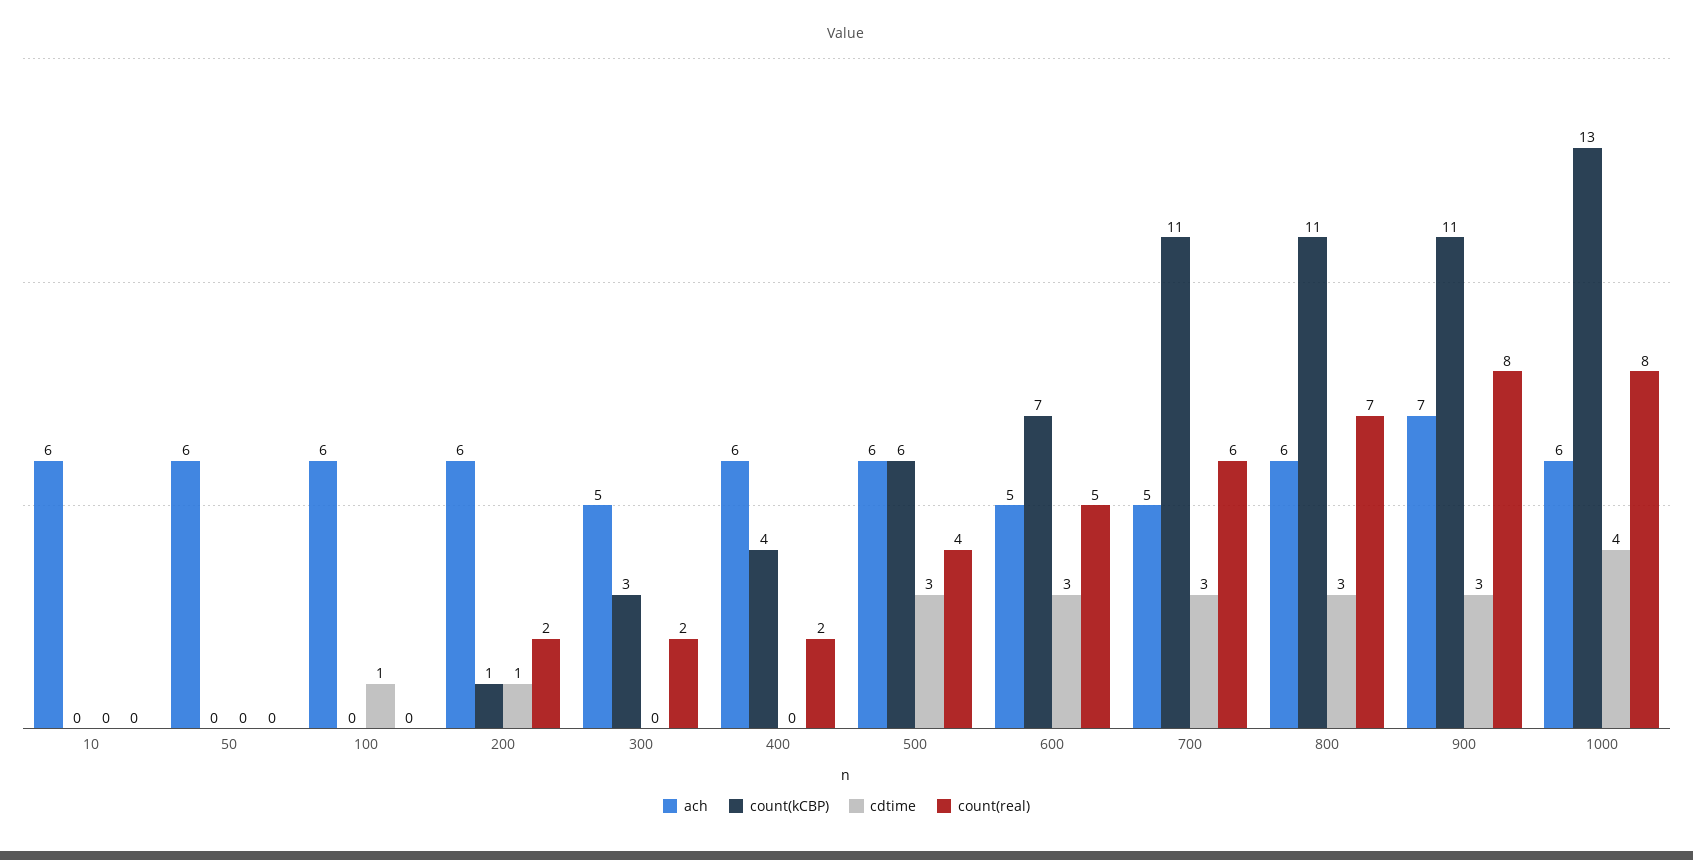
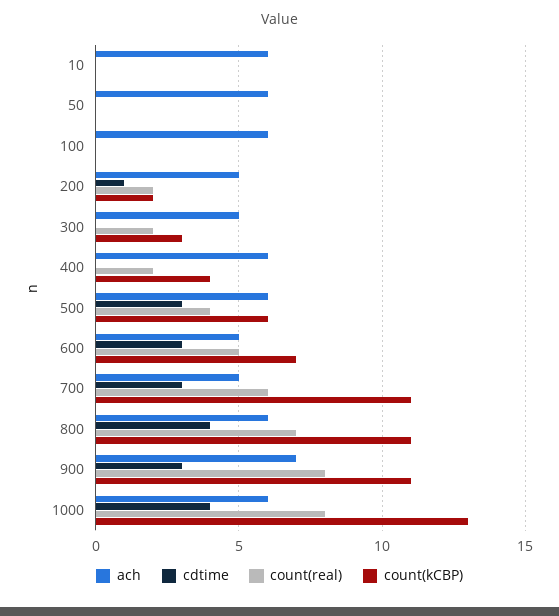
  {
    "ach": {
      "10": 6,
      "50": 6,
      "100": 6,
-     "200": 6,
+     "200": 5,
      "300": 5,
      "400": 6,
      "500": 6,
      "600": 5,
      "700": 5,
      "800": 6,
      "900": 7,
      "1000": 6
    },
    "count(kCBP)": {
      "10": 0,
      "50": 0,
      "100": 0,
-     "200": 1,
+     "200": 2,
      "300": 3,
      "400": 4,
      "500": 6,
      "600": 7,
      "700": 11,
      "800": 11,
      "900": 11,
      "1000": 13
    },
    "cdtime": {
      "10": 0,
      "50": 0,
-     "100": 1,
+     "100": 0,
      "200": 1,
      "300": 0,
      "400": 0,
      "500": 3,
      "600": 3,
      "700": 3,
-     "800": 3,
+     "800": 4,
      "900": 3,
      "1000": 4
    },
    "count(real)": {
      "10": 0,
      "50": 0,
      "100": 0,
      "200": 2,
      "300": 2,
      "400": 2,
      "500": 4,
      "600": 5,
      "700": 6,
      "800": 7,
      "900": 8,
      "1000": 8
    }
  }

